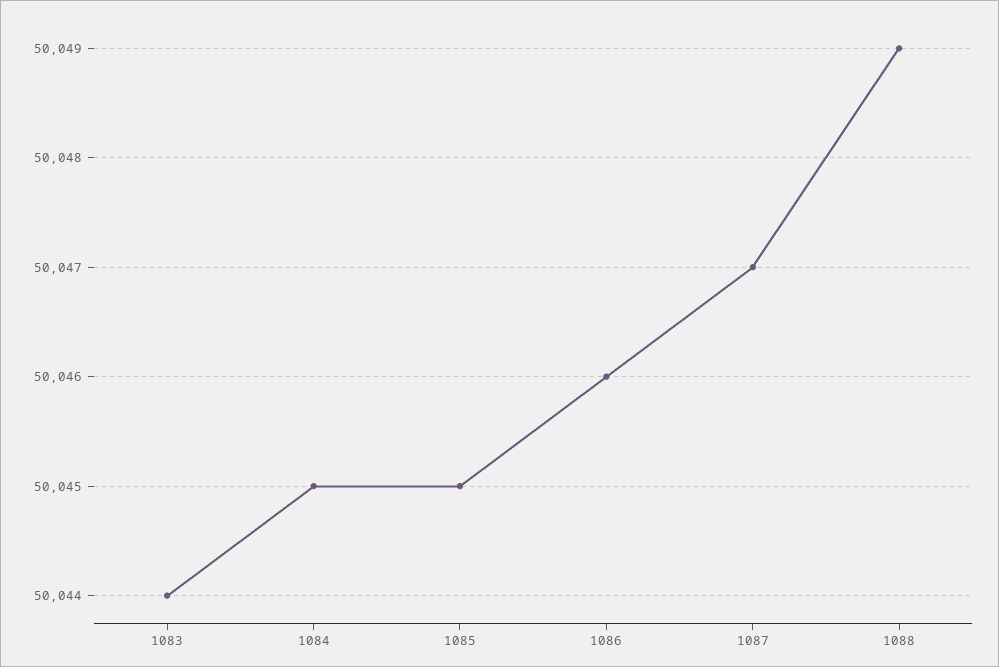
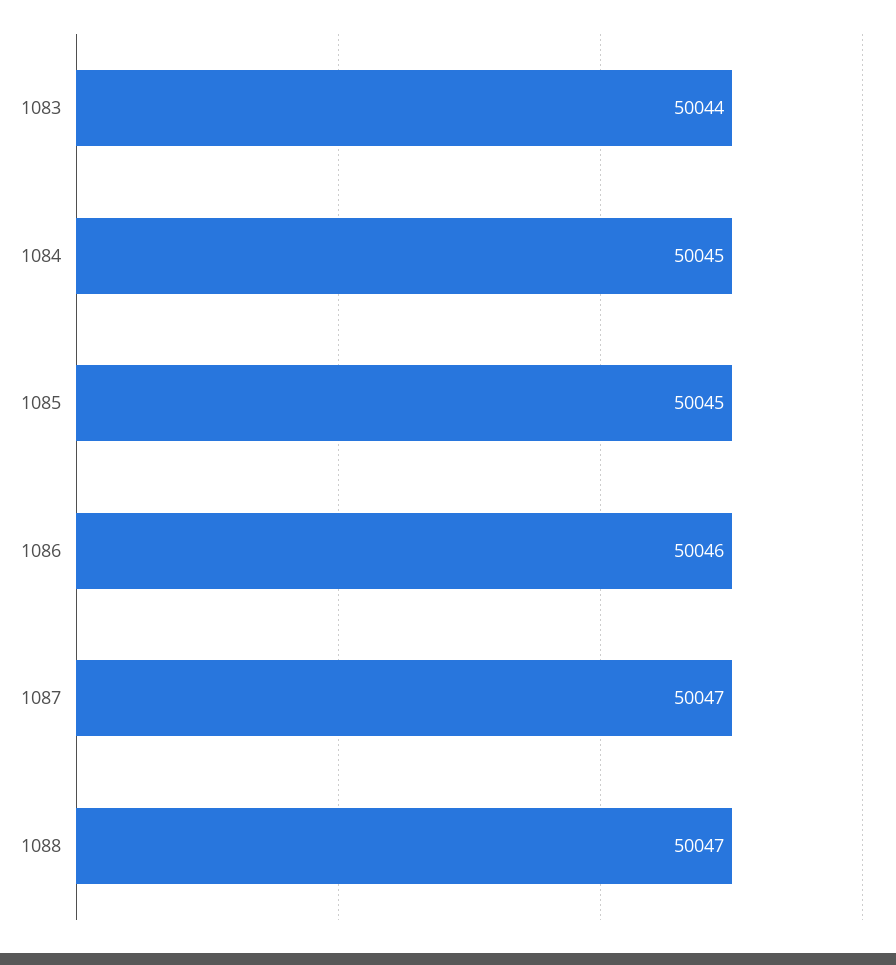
  {
    "1083": 50044,
    "1084": 50045,
    "1085": 50045,
    "1086": 50046,
    "1087": 50047,
-   "1088": 50049
+   "1088": 50047
  }

